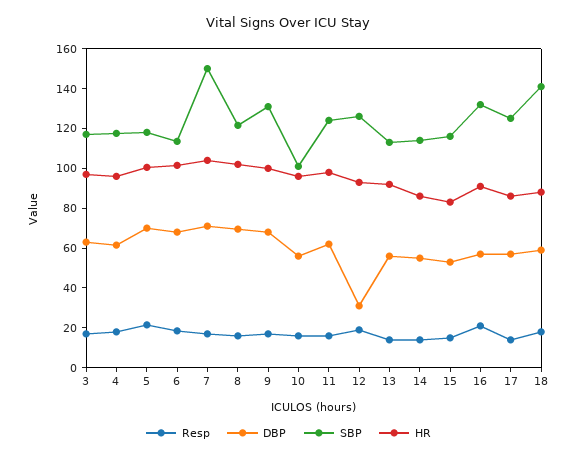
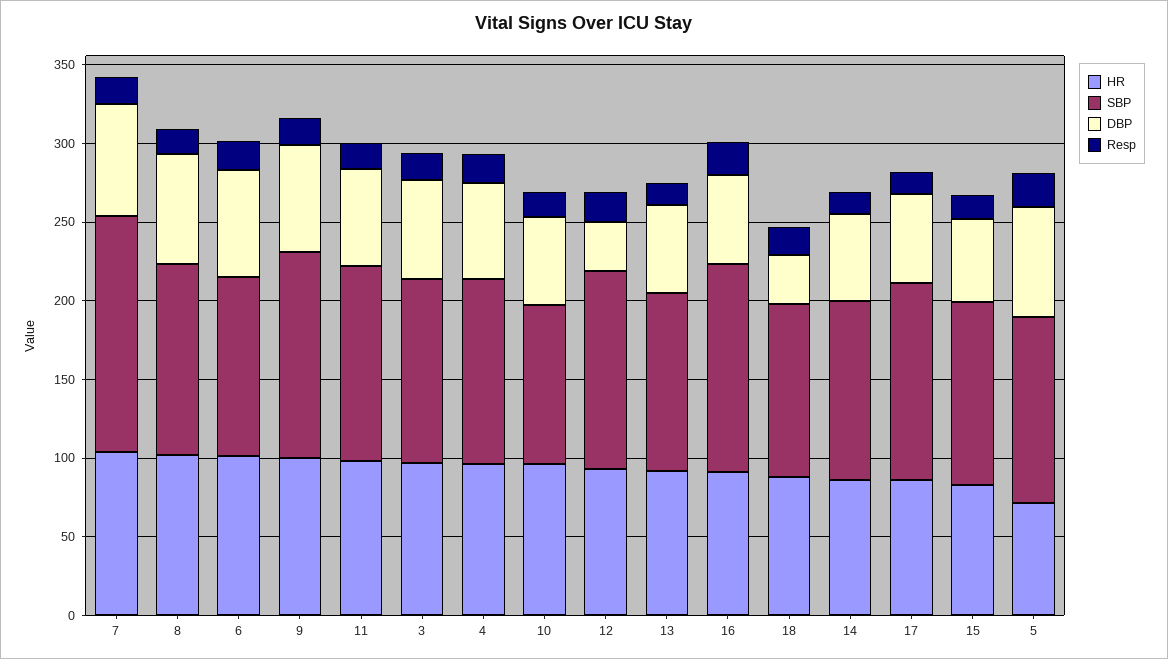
  {
    "Resp": {
      "3": 15,
      "4": 20,
      "5": 20,
      "6": 20,
      "7": 15,
      "8": 15,
      "9": 15,
      "10": 15,
      "11": 15,
      "12": 20,
      "13": 15,
      "14": 15,
      "15": 15,
      "16": 20,
      "17": 15,
      "18": 20
    },
    "DBP": {
      "3": 65,
      "4": 60,
      "5": 70,
      "6": 70,
      "7": 70,
      "8": 70,
      "9": 70,
      "10": 55,
      "11": 60,
      "12": 30,
      "13": 55,
      "14": 55,
      "15": 55,
      "16": 55,
      "17": 55,
-     "18": 60
+     "18": 30
    },
    "SBP": {
      "3": 115,
      "4": 120,
      "5": 120,
      "6": 115,
      "7": 150,
      "8": 120,
      "9": 130,
      "10": 100,
      "11": 125,
      "12": 125,
      "13": 115,
      "14": 115,
      "15": 115,
      "16": 130,
      "17": 125,
-     "18": 140
+     "18": 110
    },
    "HR": {
      "3": 95,
      "4": 95,
-     "5": 100,
+     "5": 70,
      "6": 100,
      "7": 105,
      "8": 100,
      "9": 100,
      "10": 95,
      "11": 100,
      "12": 95,
      "13": 90,
      "14": 85,
      "15": 85,
      "16": 90,
      "17": 85,
      "18": 90
    }
  }

